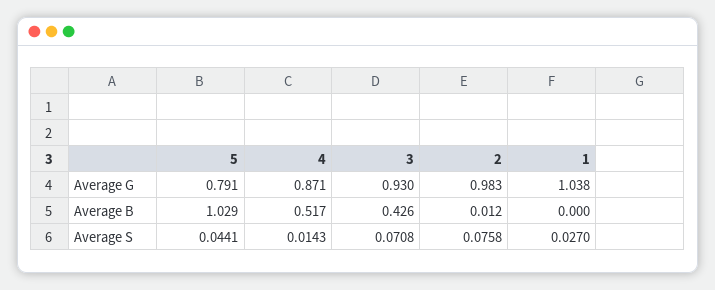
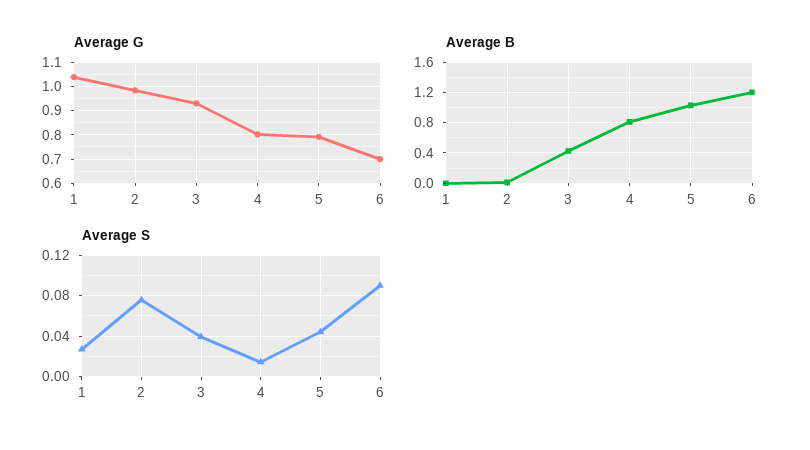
  {
    "Average G": {
      "5": 0.791,
-     "4": 0.871,
+     "4": 0.8,
      "3": 0.93,
      "2": 0.983,
-     "1": 1.038
+     "1": 1.038,
+     "6": 0.7
    },
    "Average B": {
      "5": 1.029,
-     "4": 0.517,
+     "4": 0.8,
      "3": 0.426,
      "2": 0.012,
-     "1": 0
+     "1": 0,
+     "6": 1.2
    },
    "Average S": {
      "5": 0.0441,
      "4": 0.0143,
-     "3": 0.0708,
+     "3": 0.04,
      "2": 0.0758,
-     "1": 0.027
+     "1": 0.027,
+     "6": 0.09
    }
  }

